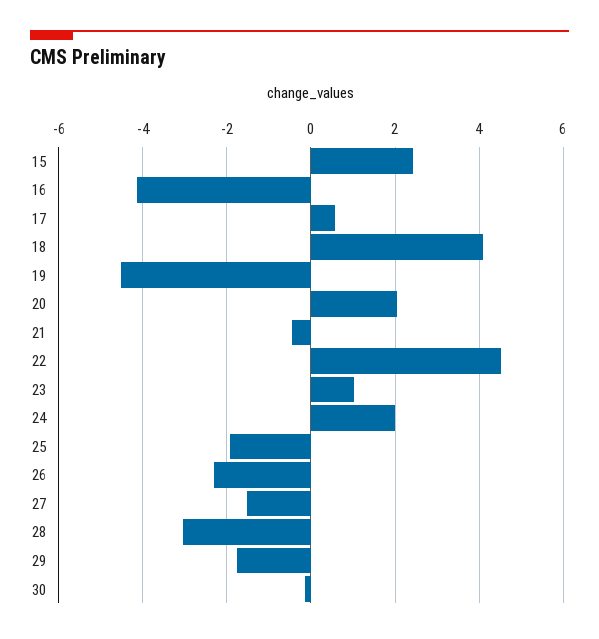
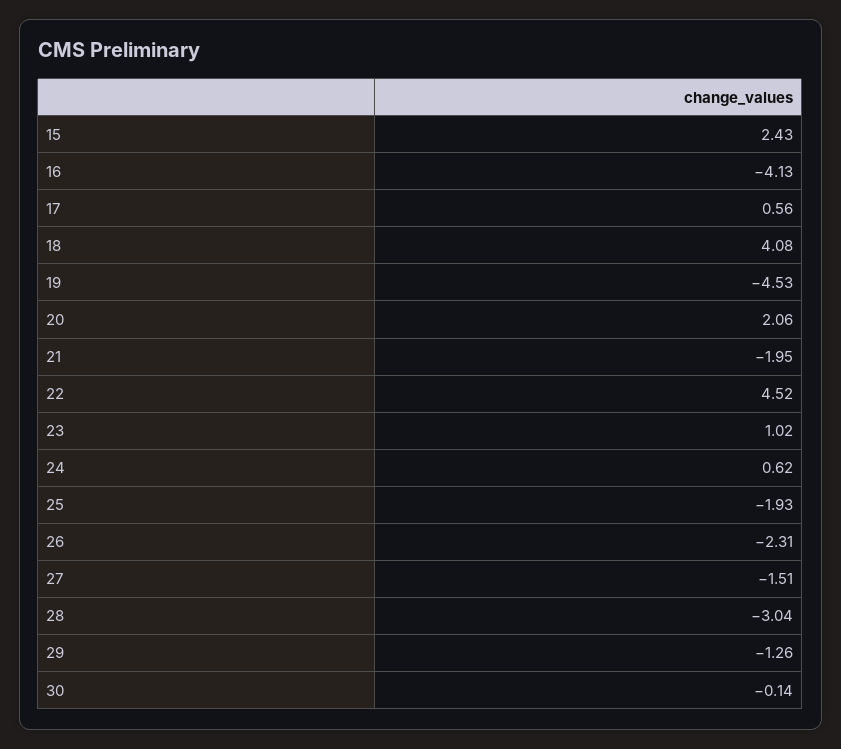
  {
    "15": 2.43,
    "16": -4.13,
    "17": 0.56,
    "18": 4.08,
    "19": -4.53,
    "20": 2.06,
-   "21": -0.4,
+   "21": -1.95,
    "22": 4.52,
    "23": 1.02,
-   "24": 2,
+   "24": 0.62,
    "25": -1.93,
    "26": -2.31,
    "27": -1.51,
    "28": -3.04,
-   "29": -1.8,
+   "29": -1.26,
    "30": -0.14
  }

